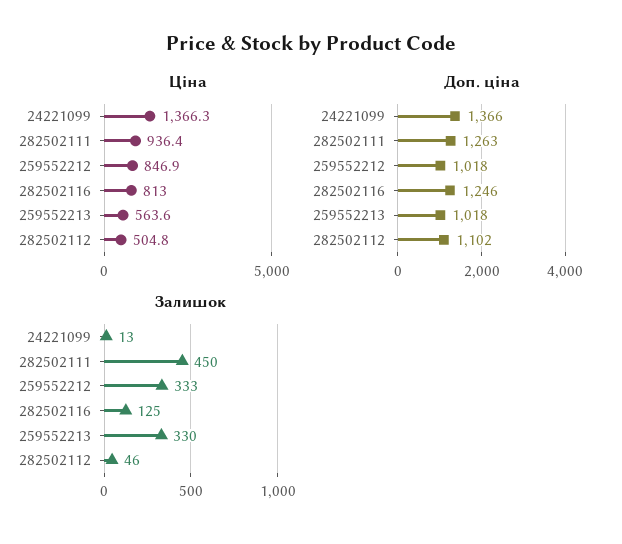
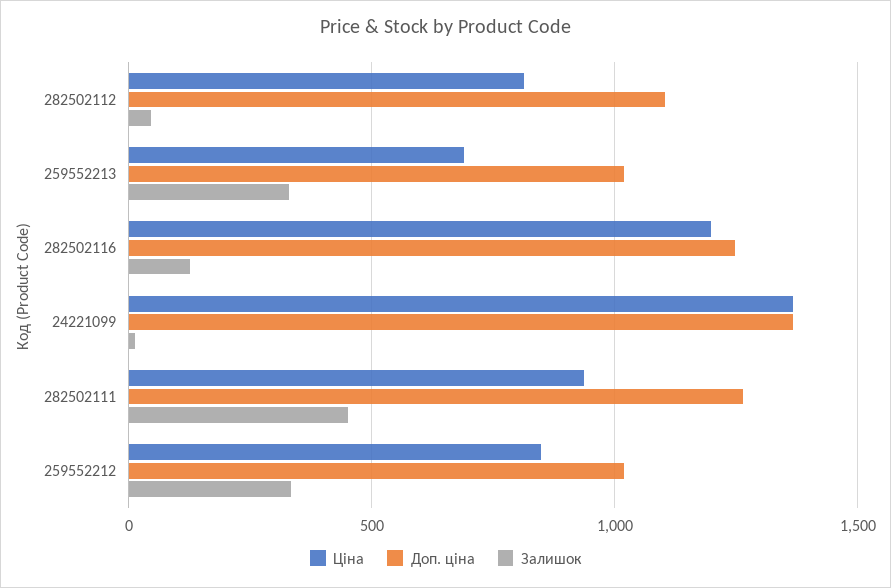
  {
    "Ціна": {
      "24221099": 1366.3,
      "282502111": 936.4,
      "259552212": 846.9,
-     "282502116": 813,
+     "282502116": 1200,
-     "259552213": 563.6,
+     "259552213": 700,
-     "282502112": 504.8
+     "282502112": 800
    },
    "Доп. ціна": {
      "24221099": 1366,
      "282502111": 1263,
      "259552212": 1018,
      "282502116": 1246,
      "259552213": 1018,
      "282502112": 1102
    },
    "Залишок": {
      "24221099": 13,
      "282502111": 450,
      "259552212": 333,
      "282502116": 125,
      "259552213": 330,
      "282502112": 46
    }
  }

